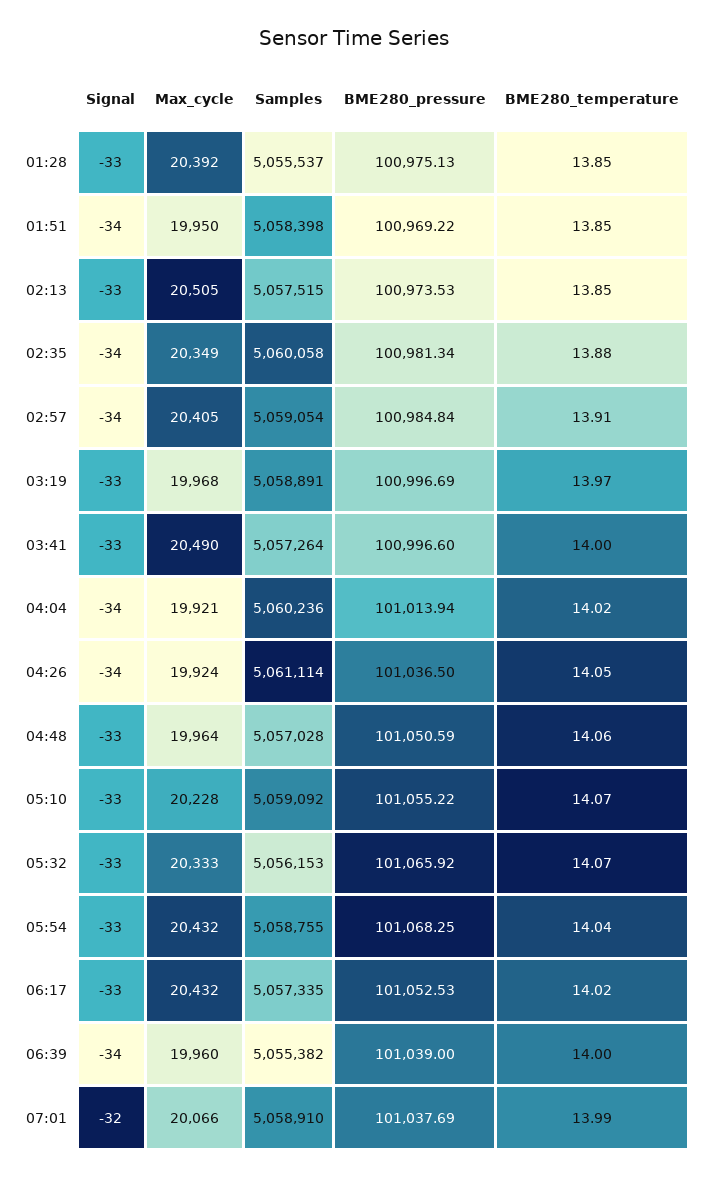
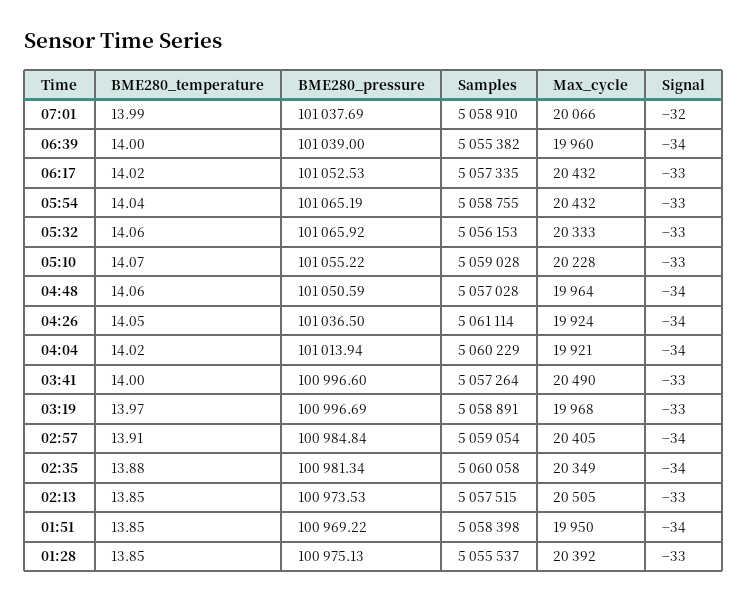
  {
    "Signal": {
      "01:28": -33,
      "01:51": -34,
      "02:13": -33,
      "02:35": -34,
      "02:57": -34,
      "03:19": -33,
      "03:41": -33,
      "04:04": -34,
      "04:26": -34,
-     "04:48": -33,
+     "04:48": -34,
      "05:10": -33,
      "05:32": -33,
      "05:54": -33,
      "06:17": -33,
      "06:39": -34,
      "07:01": -32
    },
    "Max_cycle": {
      "01:28": 20392,
      "01:51": 19950,
      "02:13": 20505,
      "02:35": 20349,
      "02:57": 20405,
      "03:19": 19968,
      "03:41": 20490,
      "04:04": 19921,
      "04:26": 19924,
      "04:48": 19964,
      "05:10": 20228,
      "05:32": 20333,
      "05:54": 20432,
      "06:17": 20432,
      "06:39": 19960,
      "07:01": 20066
    },
    "Samples": {
      "01:28": 5055537,
      "01:51": 5058398,
      "02:13": 5057515,
      "02:35": 5060058,
      "02:57": 5059054,
      "03:19": 5058891,
      "03:41": 5057264,
-     "04:04": 5060236,
+     "04:04": 5060229,
      "04:26": 5061114,
      "04:48": 5057028,
-     "05:10": 5059092,
+     "05:10": 5059028,
      "05:32": 5056153,
      "05:54": 5058755,
      "06:17": 5057335,
      "06:39": 5055382,
      "07:01": 5058910
    },
    "BME280_pressure": {
      "01:28": 100975.13,
      "01:51": 100969.22,
      "02:13": 100973.53,
      "02:35": 100981.34,
      "02:57": 100984.84,
      "03:19": 100996.69,
      "03:41": 100996.6,
      "04:04": 101013.94,
      "04:26": 101036.5,
      "04:48": 101050.59,
      "05:10": 101055.22,
      "05:32": 101065.92,
-     "05:54": 101068.25,
+     "05:54": 101065.19,
      "06:17": 101052.53,
      "06:39": 101039,
      "07:01": 101037.69
    },
    "BME280_temperature": {
      "01:28": 13.85,
      "01:51": 13.85,
      "02:13": 13.85,
      "02:35": 13.88,
      "02:57": 13.91,
      "03:19": 13.97,
      "03:41": 14,
      "04:04": 14.02,
      "04:26": 14.05,
      "04:48": 14.06,
      "05:10": 14.07,
-     "05:32": 14.07,
+     "05:32": 14.06,
      "05:54": 14.04,
      "06:17": 14.02,
      "06:39": 14,
      "07:01": 13.99
    }
  }

